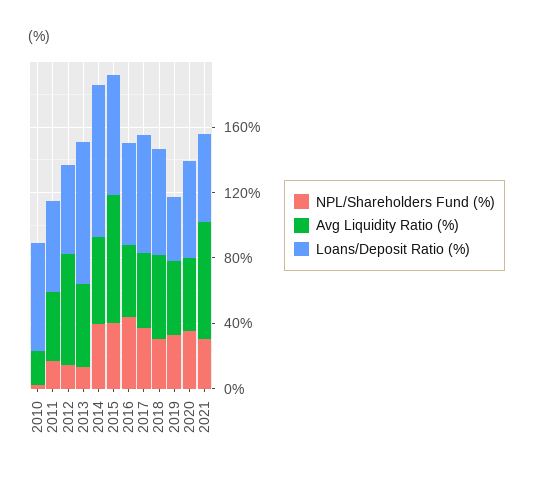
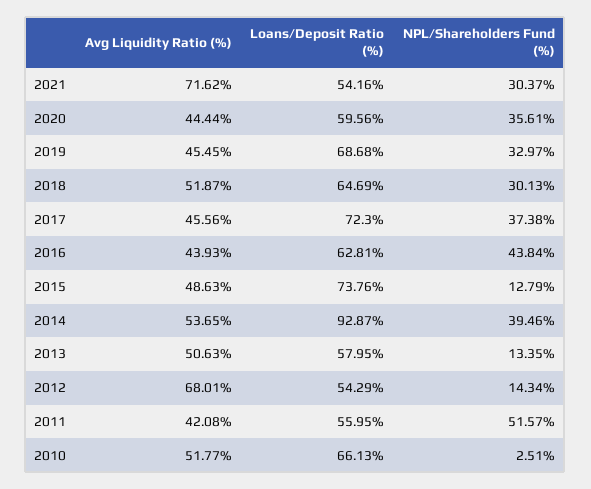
  {
    "NPL/Shareholders Fund (%)": {
      "2010": 2.51,
-     "2011": 20,
+     "2011": 51.57,
      "2012": 14.34,
      "2013": 13.35,
      "2014": 39.46,
-     "2015": 40,
+     "2015": 12.79,
      "2016": 43.84,
      "2017": 37.38,
      "2018": 30.13,
      "2019": 32.97,
      "2020": 35.61,
      "2021": 30.37
    },
    "Avg Liquidity Ratio (%)": {
-     "2010": 20,
+     "2010": 51.77,
      "2011": 42.08,
      "2012": 68.01,
      "2013": 50.63,
      "2014": 53.65,
-     "2015": 80,
+     "2015": 48.63,
      "2016": 43.93,
      "2017": 45.56,
      "2018": 51.87,
      "2019": 45.45,
      "2020": 44.44,
      "2021": 71.62
    },
    "Loans/Deposit Ratio (%)": {
      "2010": 66.13,
      "2011": 55.95,
      "2012": 54.29,
-     "2013": 90,
+     "2013": 57.95,
      "2014": 92.87,
      "2015": 73.76,
      "2016": 62.81,
      "2017": 72.3,
      "2018": 64.69,
-     "2019": 40,
+     "2019": 68.68,
      "2020": 59.56,
      "2021": 54.16
    }
  }

